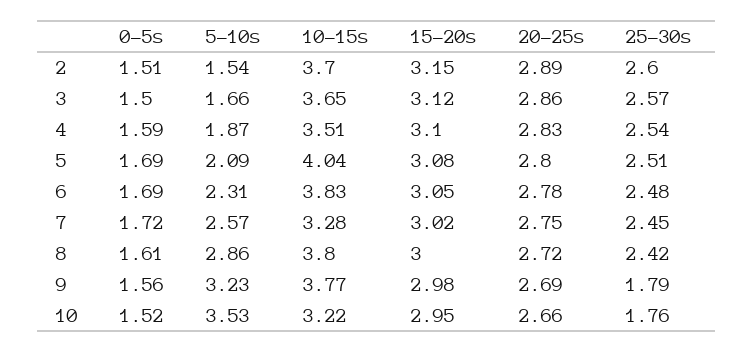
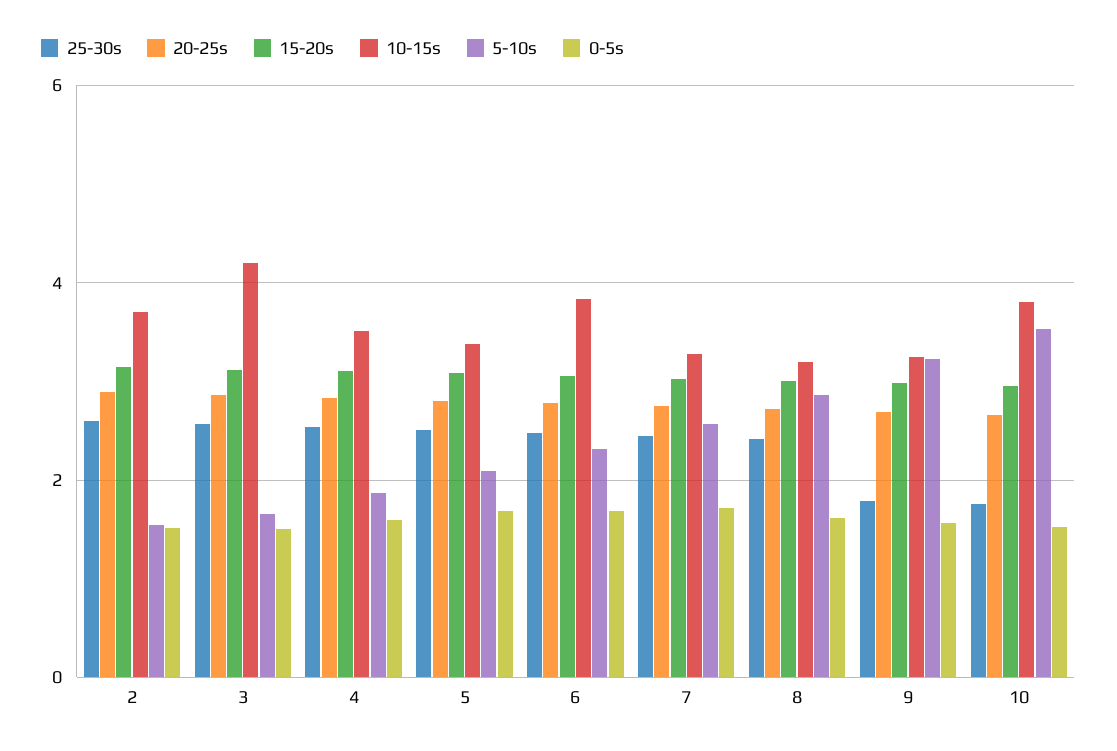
  {
    "0-5s": {
      "2": 1.51,
      "3": 1.5,
      "4": 1.59,
      "5": 1.69,
      "6": 1.69,
      "7": 1.72,
      "8": 1.61,
      "9": 1.56,
      "10": 1.52
    },
    "5-10s": {
      "2": 1.54,
      "3": 1.66,
      "4": 1.87,
      "5": 2.09,
      "6": 2.31,
      "7": 2.57,
      "8": 2.86,
      "9": 3.23,
      "10": 3.53
    },
    "10-15s": {
      "2": 3.7,
-     "3": 3.65,
+     "3": 4.2,
      "4": 3.51,
-     "5": 4.04,
+     "5": 3.4,
      "6": 3.83,
      "7": 3.28,
-     "8": 3.8,
+     "8": 3.2,
-     "9": 3.77,
+     "9": 3.2,
-     "10": 3.22
+     "10": 3.8
    },
    "15-20s": {
      "2": 3.15,
      "3": 3.12,
      "4": 3.1,
      "5": 3.08,
      "6": 3.05,
      "7": 3.02,
      "8": 3,
      "9": 2.98,
      "10": 2.95
    },
    "20-25s": {
      "2": 2.89,
      "3": 2.86,
      "4": 2.83,
      "5": 2.8,
      "6": 2.78,
      "7": 2.75,
      "8": 2.72,
      "9": 2.69,
      "10": 2.66
    },
    "25-30s": {
      "2": 2.6,
      "3": 2.57,
      "4": 2.54,
      "5": 2.51,
      "6": 2.48,
      "7": 2.45,
      "8": 2.42,
      "9": 1.79,
      "10": 1.76
    }
  }

